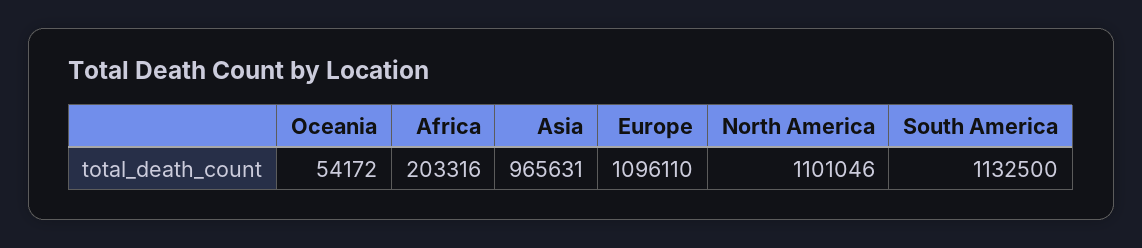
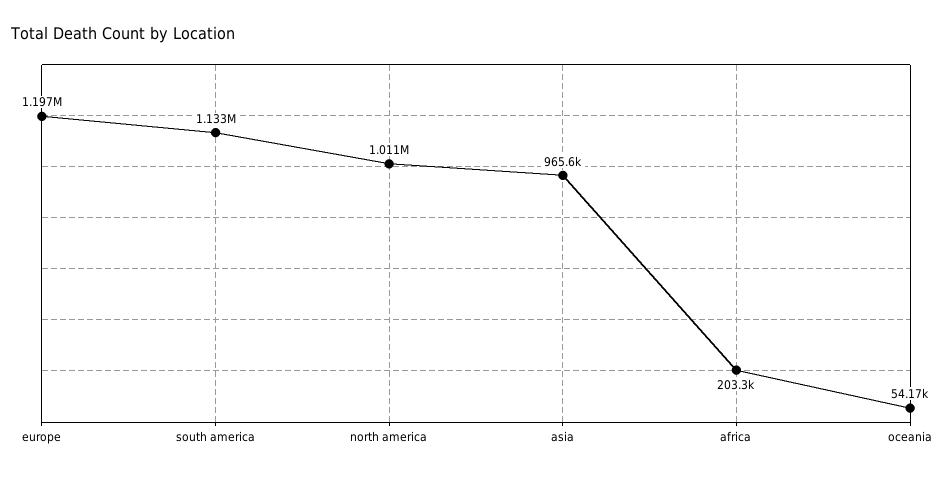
  {
    "Oceania": 54172,
    "Africa": 203316,
    "Asia": 965631,
-   "Europe": 1096110,
+   "Europe": 1197000,
-   "North America": 1101046,
+   "North America": 1011000,
    "South America": 1132500
  }

